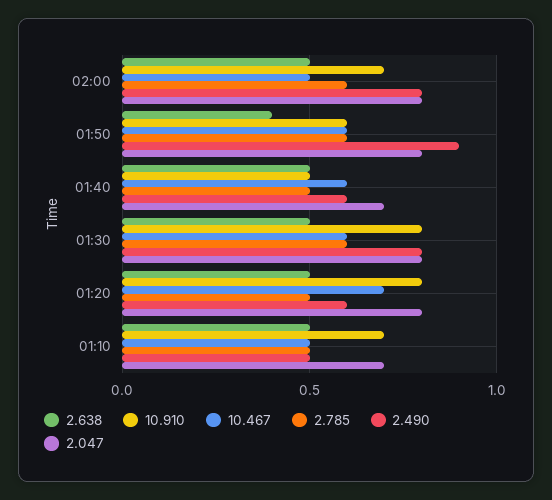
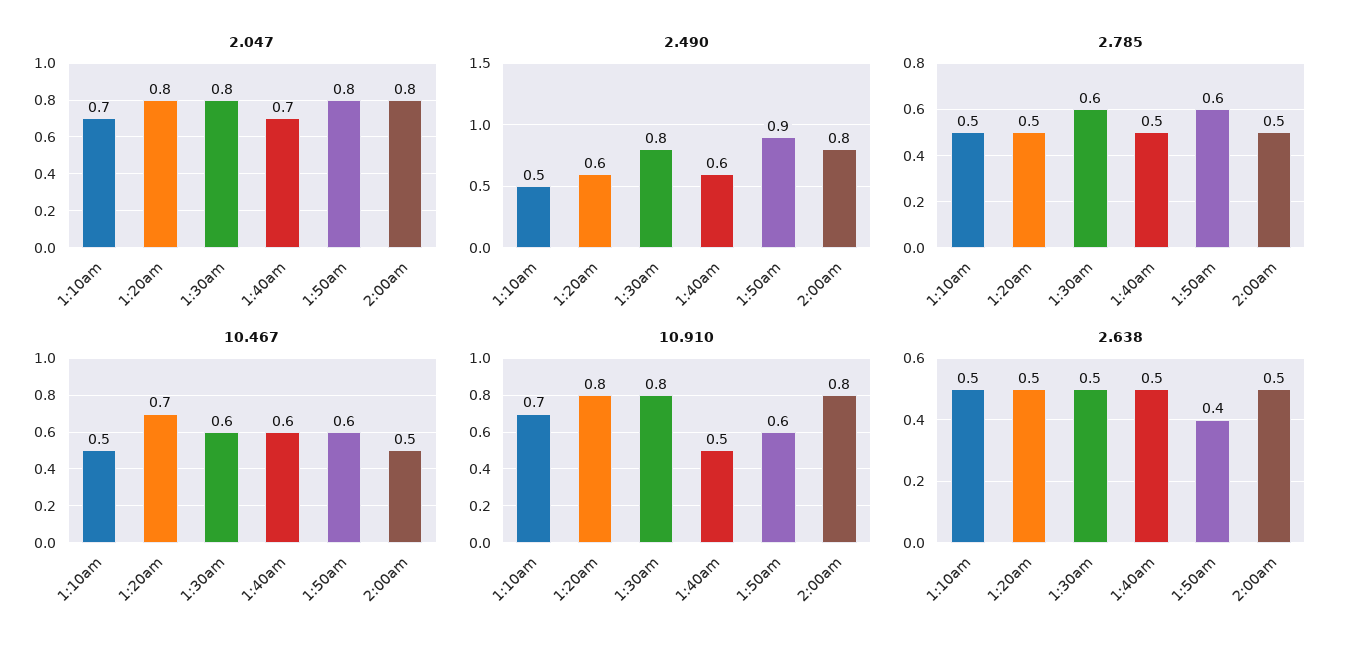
  {
    "2.638": {
      "02:00": 0.5,
      "01:50": 0.4,
      "01:40": 0.5,
      "01:30": 0.5,
      "01:20": 0.5,
      "01:10": 0.5
    },
    "10.910": {
-     "02:00": 0.7,
+     "02:00": 0.8,
      "01:50": 0.6,
      "01:40": 0.5,
      "01:30": 0.8,
      "01:20": 0.8,
      "01:10": 0.7
    },
    "10.467": {
      "02:00": 0.5,
      "01:50": 0.6,
      "01:40": 0.6,
      "01:30": 0.6,
      "01:20": 0.7,
      "01:10": 0.5
    },
    "2.785": {
-     "02:00": 0.6,
+     "02:00": 0.5,
      "01:50": 0.6,
      "01:40": 0.5,
      "01:30": 0.6,
      "01:20": 0.5,
      "01:10": 0.5
    },
    "2.490": {
      "02:00": 0.8,
      "01:50": 0.9,
      "01:40": 0.6,
      "01:30": 0.8,
      "01:20": 0.6,
      "01:10": 0.5
    },
    "2.047": {
      "02:00": 0.8,
      "01:50": 0.8,
      "01:40": 0.7,
      "01:30": 0.8,
      "01:20": 0.8,
      "01:10": 0.7
    }
  }

